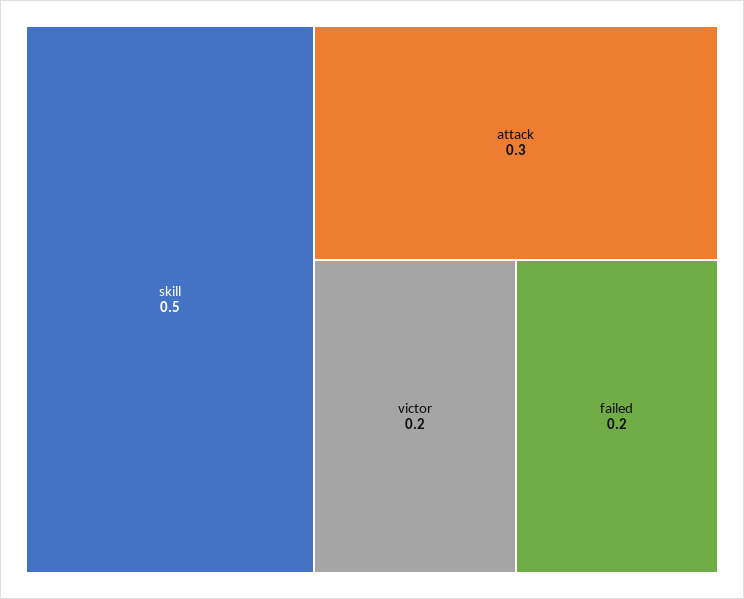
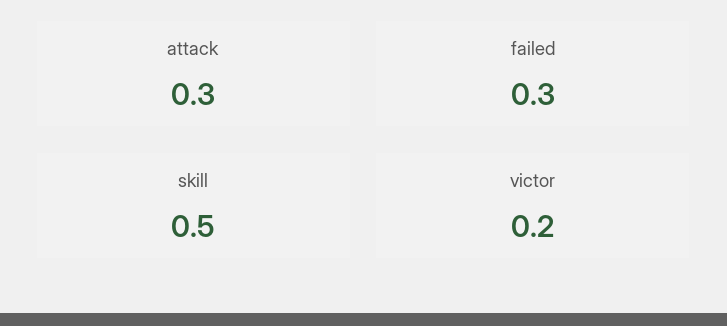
  {
    "skill": 0.5,
    "attack": 0.3,
    "victor": 0.2,
-   "failed": 0.2
+   "failed": 0.3
  }

